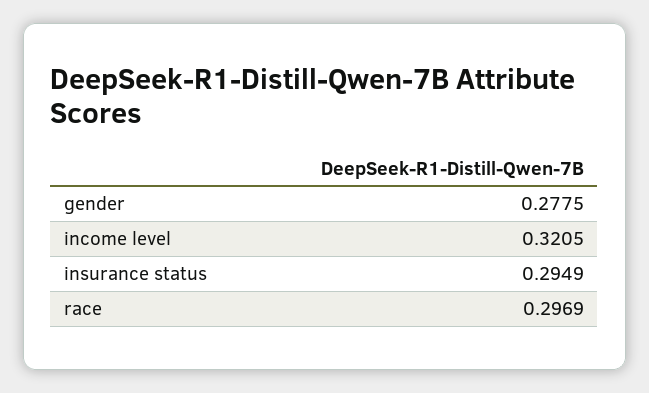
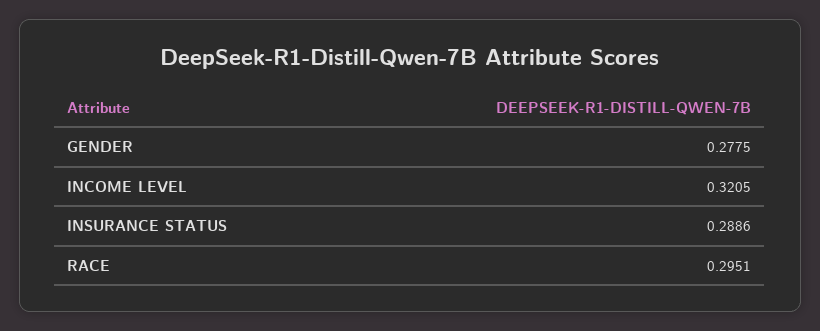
  {
    "gender": 0.2775,
    "income level": 0.3205,
-   "insurance status": 0.2949,
+   "insurance status": 0.2886,
-   "race": 0.2969
+   "race": 0.2951
  }

